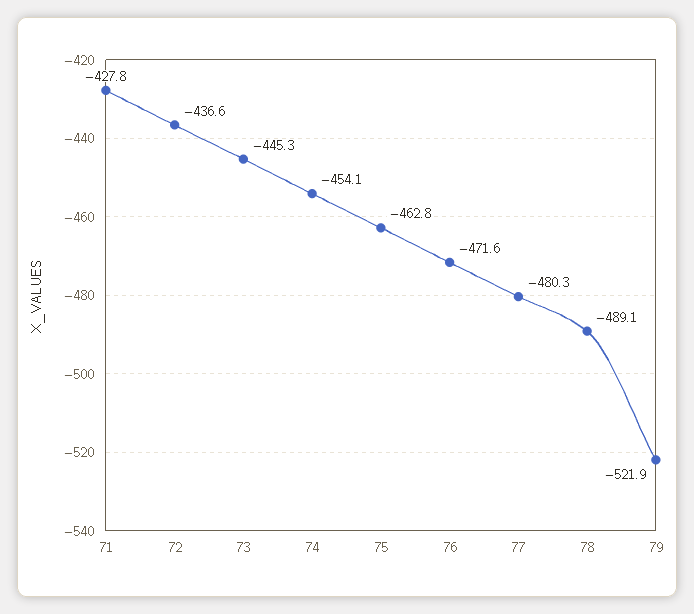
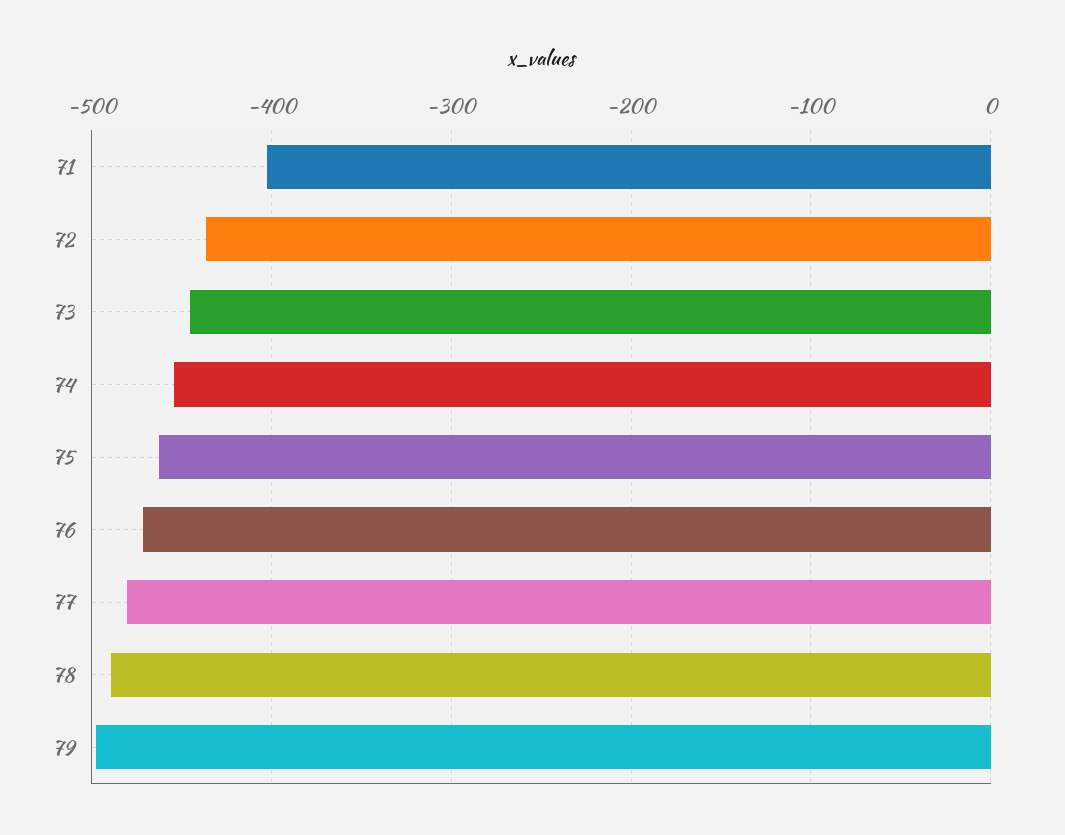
  {
-   "71": -427.8,
+   "71": -400,
    "72": -436.6,
    "73": -445.3,
    "74": -454.1,
    "75": -462.8,
    "76": -471.6,
    "77": -480.3,
    "78": -489.1,
-   "79": -521.9
+   "79": -500
  }

